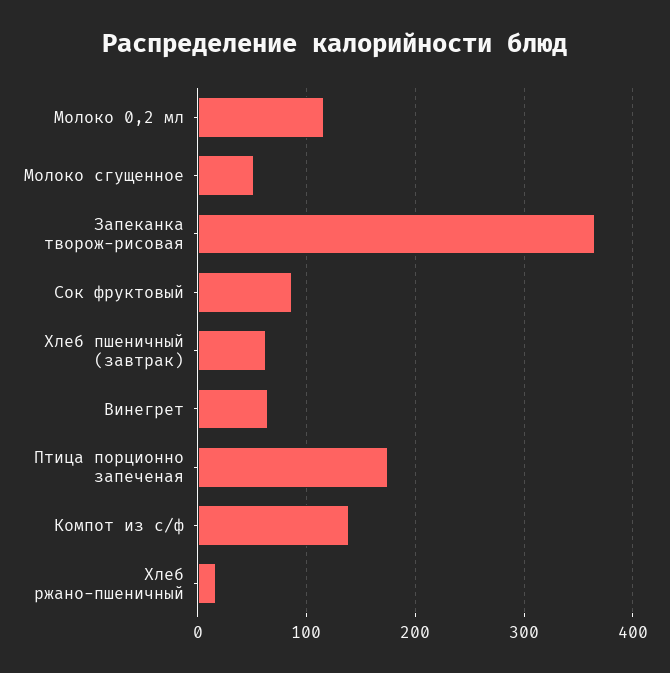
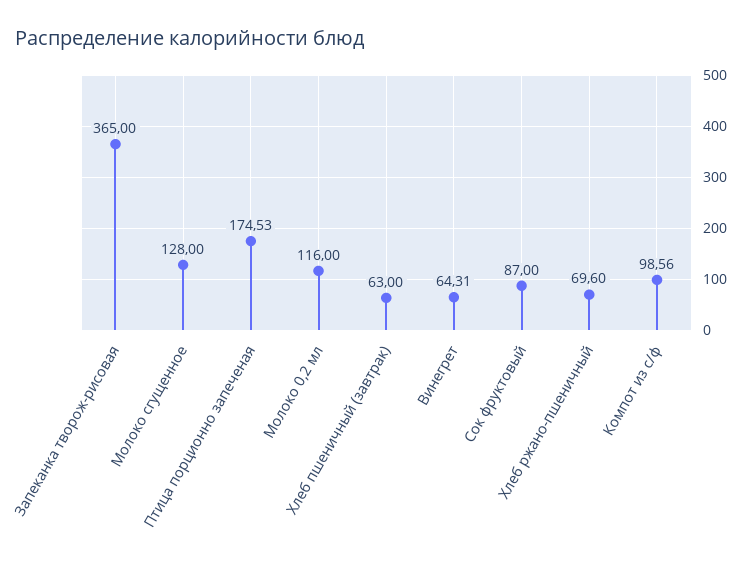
  {
    "Молоко 0,2 мл": 116,
-   "Молоко сгущенное": 50,
+   "Молоко сгущенное": 128,
    "Запеканка творож-рисовая": 365,
    "Сок фруктовый": 87,
    "Хлеб пшеничный (завтрак)": 63,
    "Винегрет": 64.31,
    "Птица порционно запеченая": 174.53,
-   "Компот из с/ф": 140,
+   "Компот из с/ф": 98.56,
-   "Хлеб ржано-пшеничный": 20
+   "Хлеб ржано-пшеничный": 69.6
  }

